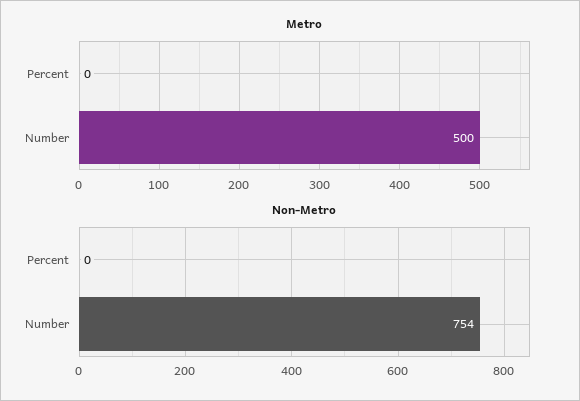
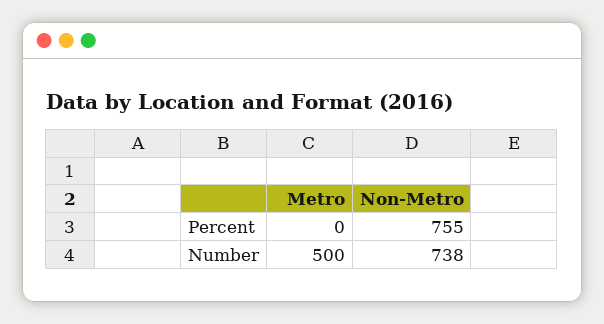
  {
    "Metro": {
      "Percent": 0,
      "Number": 500
    },
    "Non-Metro": {
-     "Percent": 0,
+     "Percent": 755,
-     "Number": 754
+     "Number": 738
    }
  }

